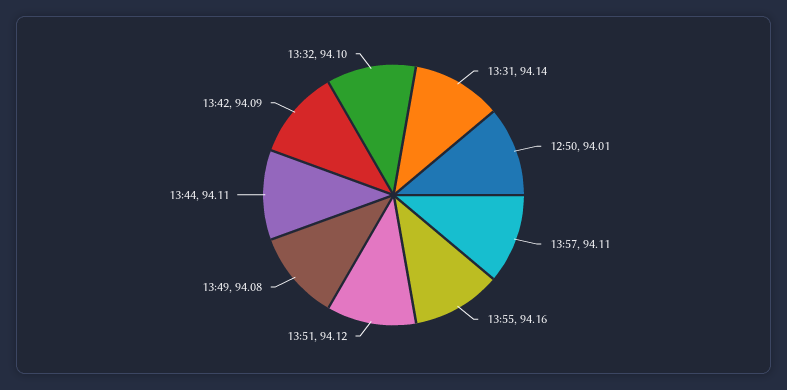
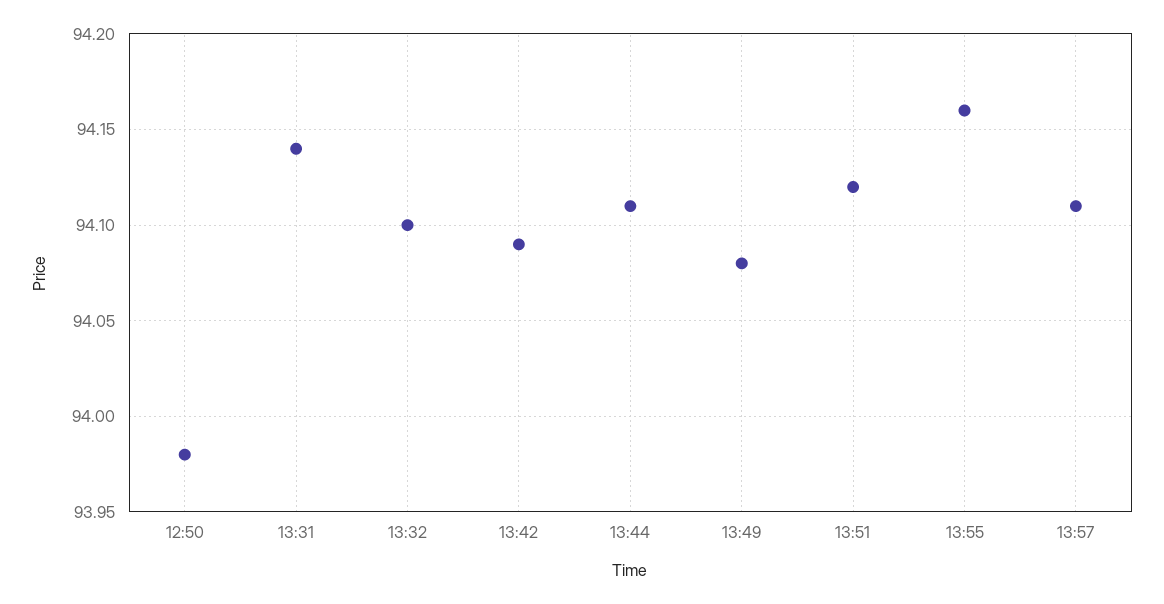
  {
    "13:31": 94.14,
-   "12:50": 94.01,
+   "12:50": 93.98,
    "13:57": 94.11,
    "13:55": 94.16,
    "13:51": 94.12,
    "13:49": 94.08,
    "13:44": 94.11,
    "13:42": 94.09,
    "13:32": 94.1
  }

